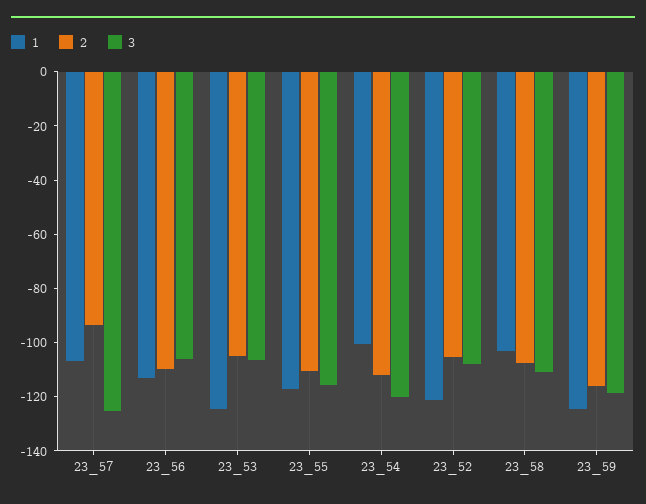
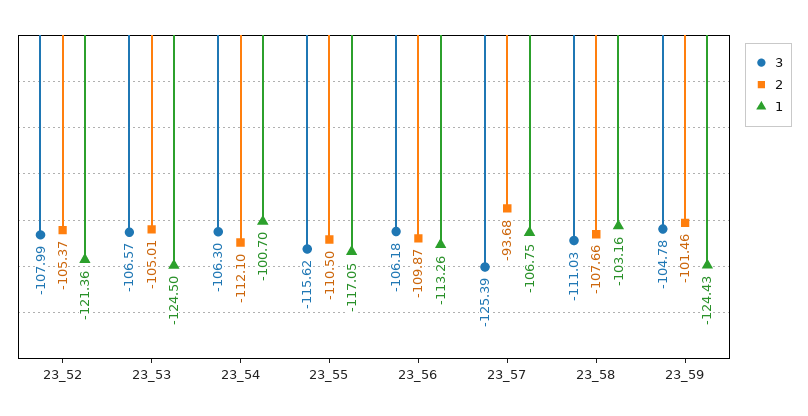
  {
    "1": {
      "23_57": -106.75,
      "23_56": -113.26,
      "23_53": -124.5,
      "23_55": -117.05,
      "23_54": -100.7,
      "23_52": -121.36,
      "23_58": -103.16,
      "23_59": -124.43
    },
    "2": {
      "23_57": -93.68,
      "23_56": -109.87,
      "23_53": -105.01,
      "23_55": -110.5,
      "23_54": -112.1,
      "23_52": -105.37,
      "23_58": -107.66,
-     "23_59": -115
+     "23_59": -101.46
    },
    "3": {
      "23_57": -125.39,
      "23_56": -106.18,
      "23_53": -106.57,
      "23_55": -115.62,
-     "23_54": -120,
+     "23_54": -106.3,
      "23_52": -107.99,
      "23_58": -111.03,
-     "23_59": -120
+     "23_59": -104.78
    }
  }

